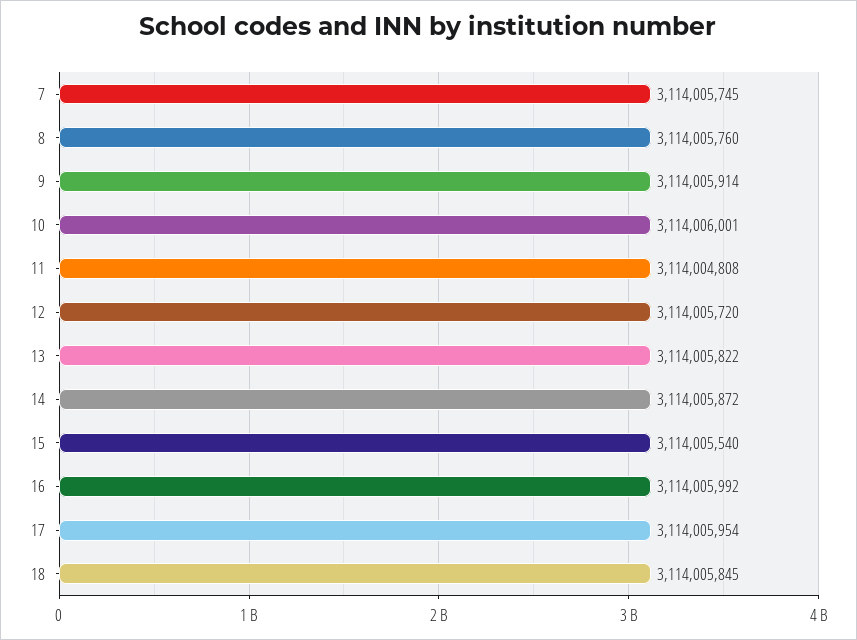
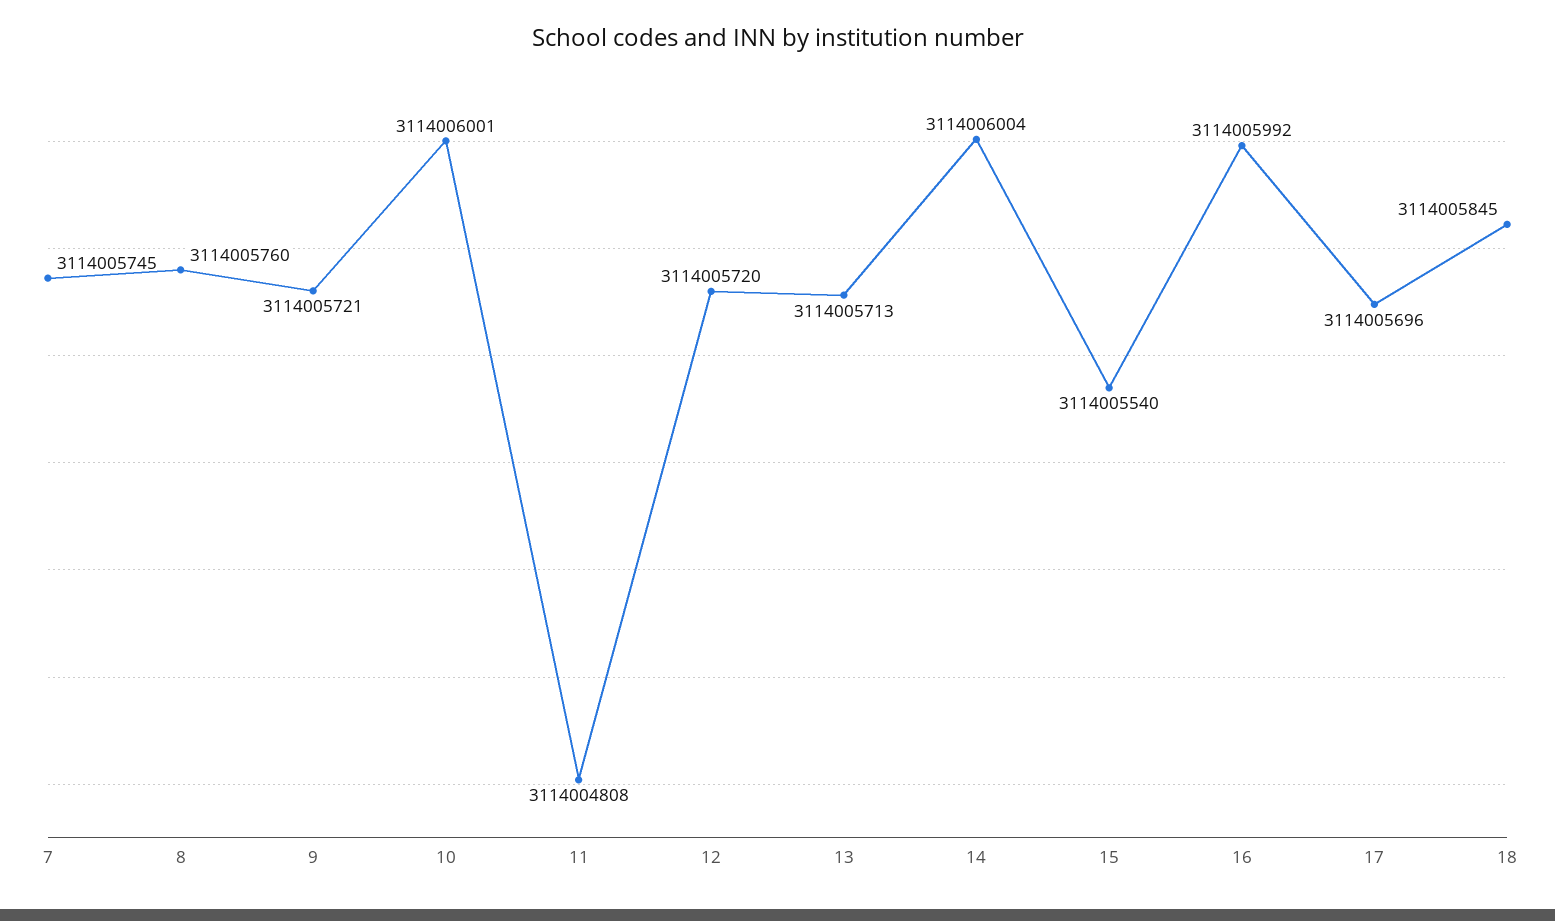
  {
    "7": 3114005745,
    "8": 3114005760,
-   "9": 3114005914,
+   "9": 3114005721,
    "10": 3114006001,
    "11": 3114004808,
    "12": 3114005720,
-   "13": 3114005822,
+   "13": 3114005713,
-   "14": 3114005872,
+   "14": 3114006004,
    "15": 3114005540,
    "16": 3114005992,
-   "17": 3114005954,
+   "17": 3114005696,
    "18": 3114005845
  }

